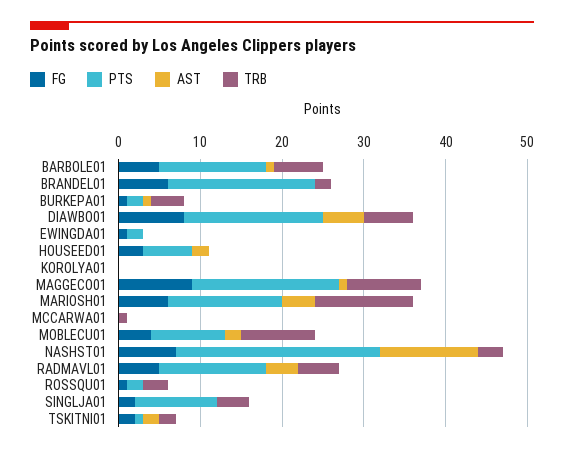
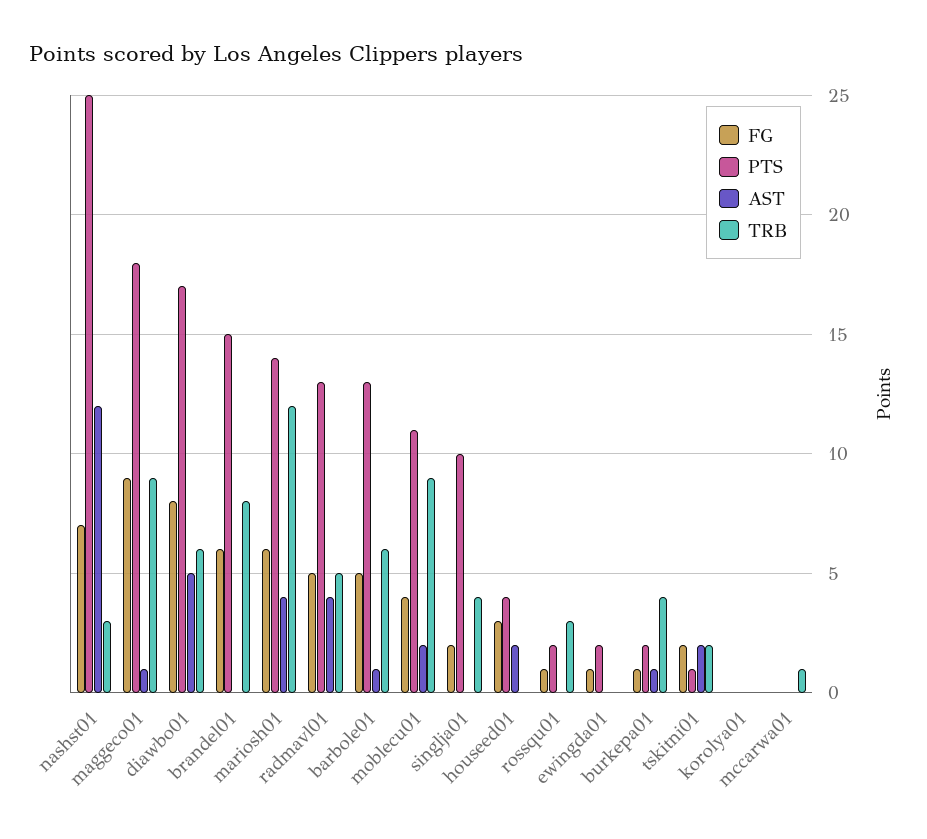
  {
    "FG": {
      "BARBOLE01": 5,
      "BRANDEL01": 6,
      "BURKEPA01": 1,
      "DIAWBO01": 8,
      "EWINGDA01": 1,
      "HOUSEED01": 3,
      "KOROLYA01": 0,
      "MAGGECO01": 9,
      "MARIOSH01": 6,
      "MCCARWA01": 0,
      "MOBLECU01": 4,
      "NASHST01": 7,
      "RADMAVL01": 5,
      "ROSSQU01": 1,
      "SINGLJA01": 2,
      "TSKITNI01": 2
    },
    "PTS": {
      "BARBOLE01": 13,
-     "BRANDEL01": 18,
+     "BRANDEL01": 15,
      "BURKEPA01": 2,
      "DIAWBO01": 17,
      "EWINGDA01": 2,
-     "HOUSEED01": 6,
+     "HOUSEED01": 4,
      "KOROLYA01": 0,
      "MAGGECO01": 18,
      "MARIOSH01": 14,
      "MCCARWA01": 0,
-     "MOBLECU01": 9,
+     "MOBLECU01": 11,
      "NASHST01": 25,
      "RADMAVL01": 13,
      "ROSSQU01": 2,
      "SINGLJA01": 10,
      "TSKITNI01": 1
    },
    "AST": {
      "BARBOLE01": 1,
      "BRANDEL01": 0,
      "BURKEPA01": 1,
      "DIAWBO01": 5,
      "EWINGDA01": 0,
      "HOUSEED01": 2,
      "KOROLYA01": 0,
      "MAGGECO01": 1,
      "MARIOSH01": 4,
      "MCCARWA01": 0,
      "MOBLECU01": 2,
      "NASHST01": 12,
      "RADMAVL01": 4,
      "ROSSQU01": 0,
      "SINGLJA01": 0,
      "TSKITNI01": 2
    },
    "TRB": {
      "BARBOLE01": 6,
-     "BRANDEL01": 2,
+     "BRANDEL01": 8,
      "BURKEPA01": 4,
      "DIAWBO01": 6,
      "EWINGDA01": 0,
      "HOUSEED01": 0,
      "KOROLYA01": 0,
      "MAGGECO01": 9,
      "MARIOSH01": 12,
      "MCCARWA01": 1,
      "MOBLECU01": 9,
      "NASHST01": 3,
      "RADMAVL01": 5,
      "ROSSQU01": 3,
      "SINGLJA01": 4,
      "TSKITNI01": 2
    }
  }

